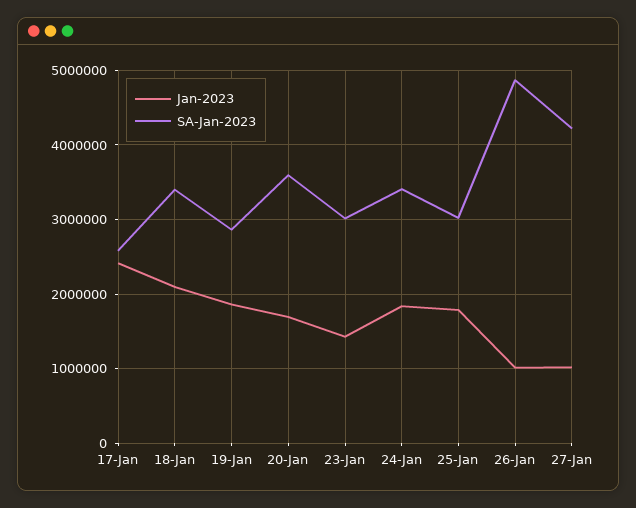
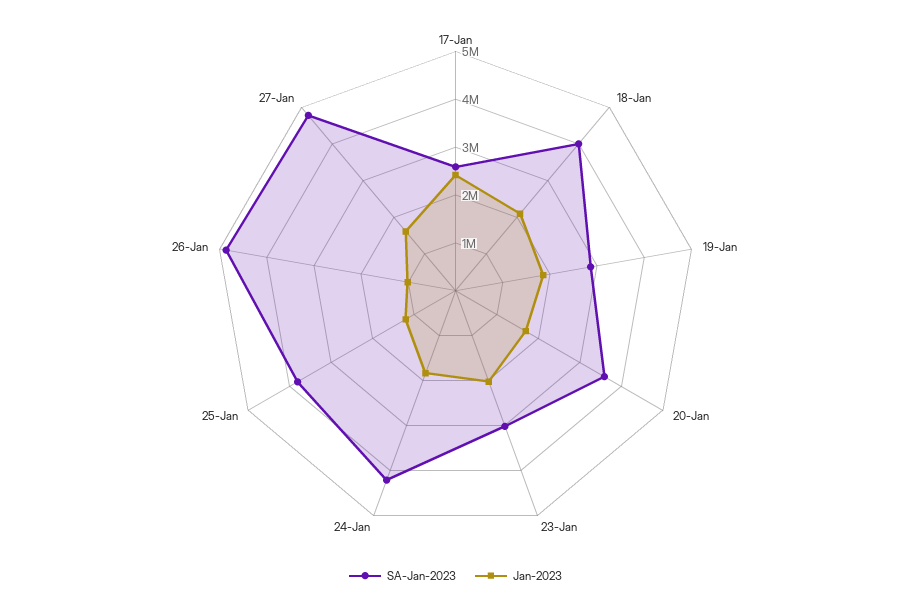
  {
    "Jan-2023": {
      "17-Jan": 2400000,
      "18-Jan": 2100000,
      "19-Jan": 1900000,
      "20-Jan": 1700000,
-     "23-Jan": 1400000,
+     "23-Jan": 2000000,
      "24-Jan": 1800000,
-     "25-Jan": 1800000,
+     "25-Jan": 1200000,
      "26-Jan": 1000000,
-     "27-Jan": 1000000
+     "27-Jan": 1600000
    },
    "SA-Jan-2023": {
      "17-Jan": 2600000,
-     "18-Jan": 3400000,
+     "18-Jan": 4000000,
      "19-Jan": 2900000,
      "20-Jan": 3600000,
      "23-Jan": 3000000,
-     "24-Jan": 3400000,
+     "24-Jan": 4200000,
-     "25-Jan": 3000000,
+     "25-Jan": 3800000,
      "26-Jan": 4900000,
-     "27-Jan": 4200000
+     "27-Jan": 4800000
    }
  }

